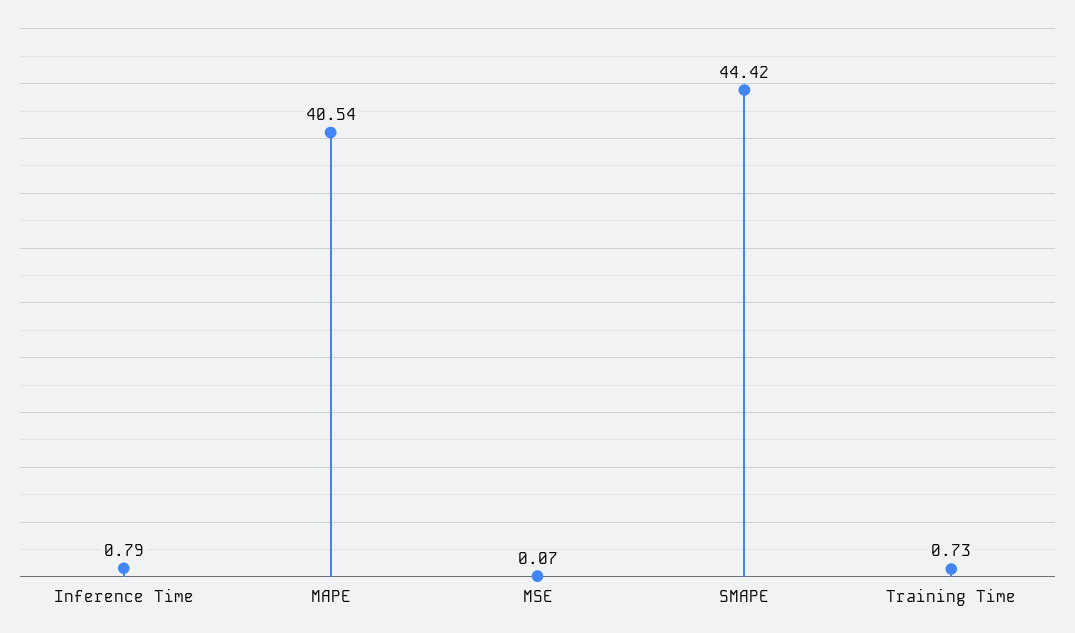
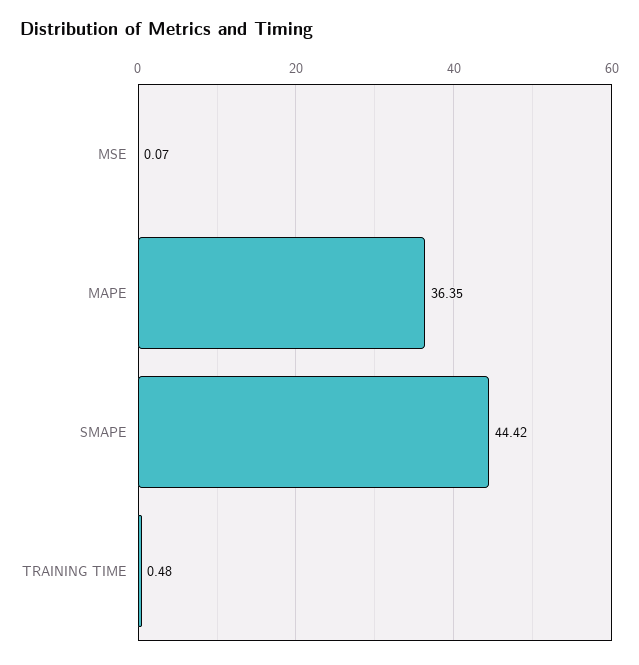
  {
-   "Inference Time": 0.79,
-   "MAPE": 40.54,
+   "MAPE": 36.35,
    "MSE": 0.07,
    "SMAPE": 44.42,
-   "Training Time": 0.73
+   "Training Time": 0.48
  }

